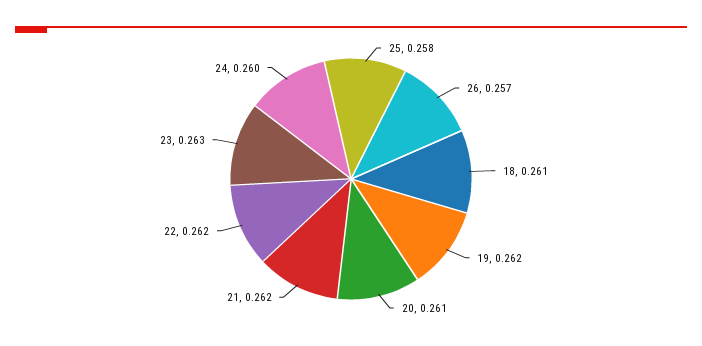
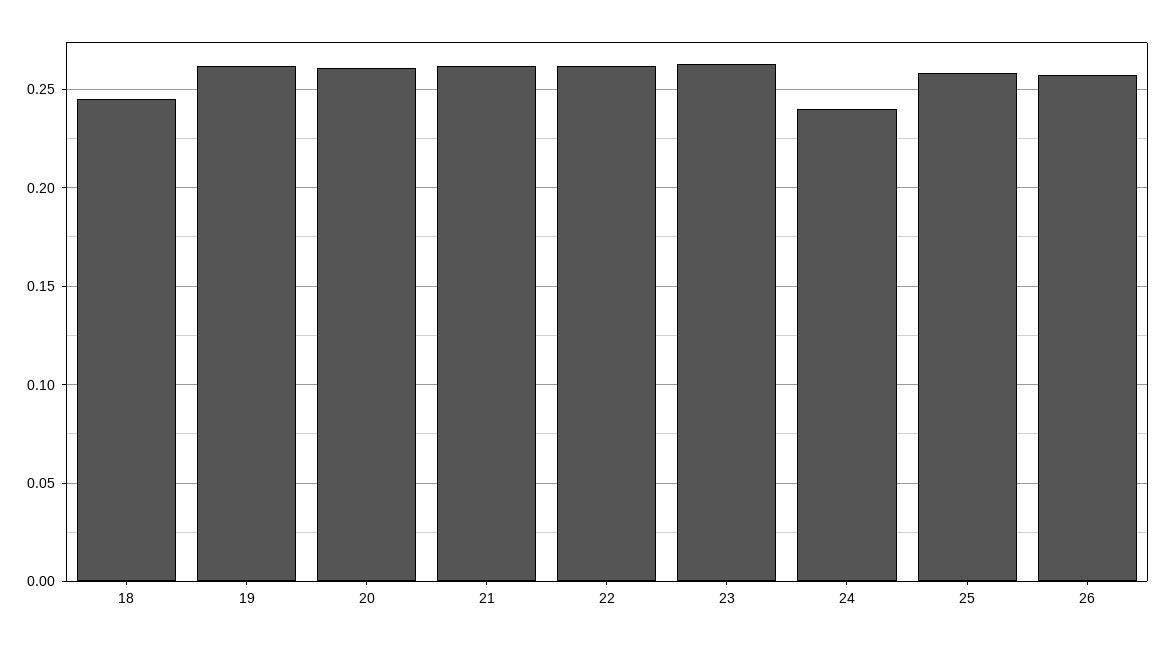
  {
    "25": 0.258,
    "26": 0.257,
-   "18": 0.261,
+   "18": 0.245,
    "19": 0.262,
    "20": 0.261,
    "21": 0.262,
    "22": 0.262,
    "23": 0.263,
-   "24": 0.26
+   "24": 0.24
  }

